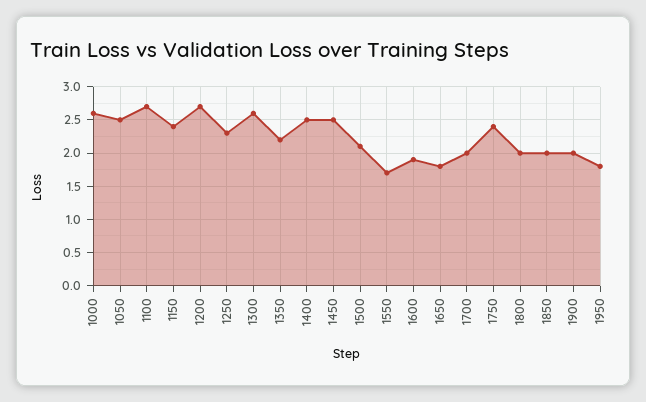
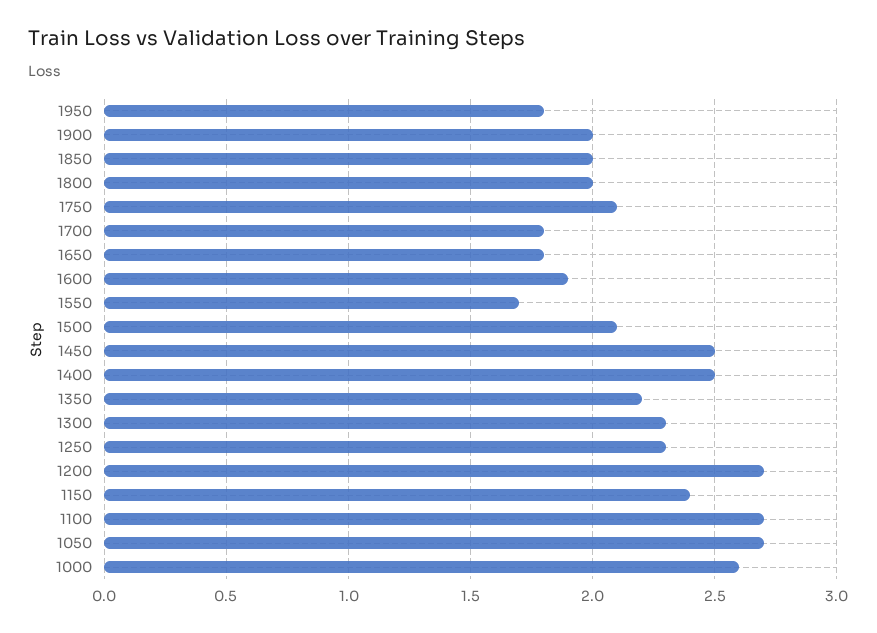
  {
    "1000": 2.6,
-   "1050": 2.5,
+   "1050": 2.7,
    "1100": 2.7,
    "1150": 2.4,
    "1200": 2.7,
    "1250": 2.3,
-   "1300": 2.6,
+   "1300": 2.3,
    "1350": 2.2,
    "1400": 2.5,
    "1450": 2.5,
    "1500": 2.1,
    "1550": 1.7,
    "1600": 1.9,
    "1650": 1.8,
-   "1700": 2,
+   "1700": 1.8,
-   "1750": 2.4,
+   "1750": 2.1,
    "1800": 2,
    "1850": 2,
    "1900": 2,
    "1950": 1.8
  }

